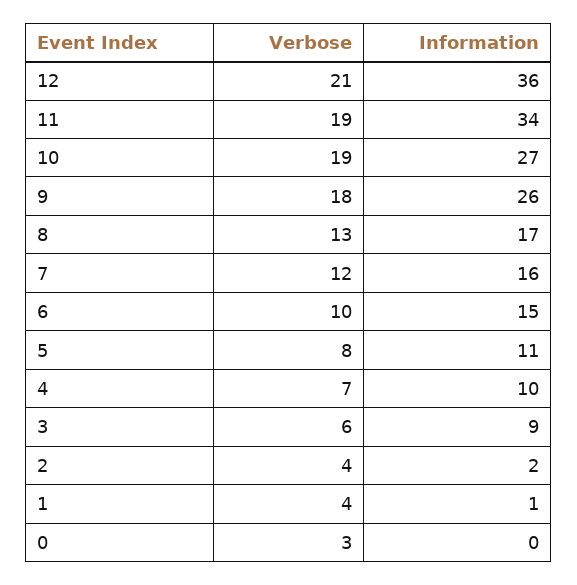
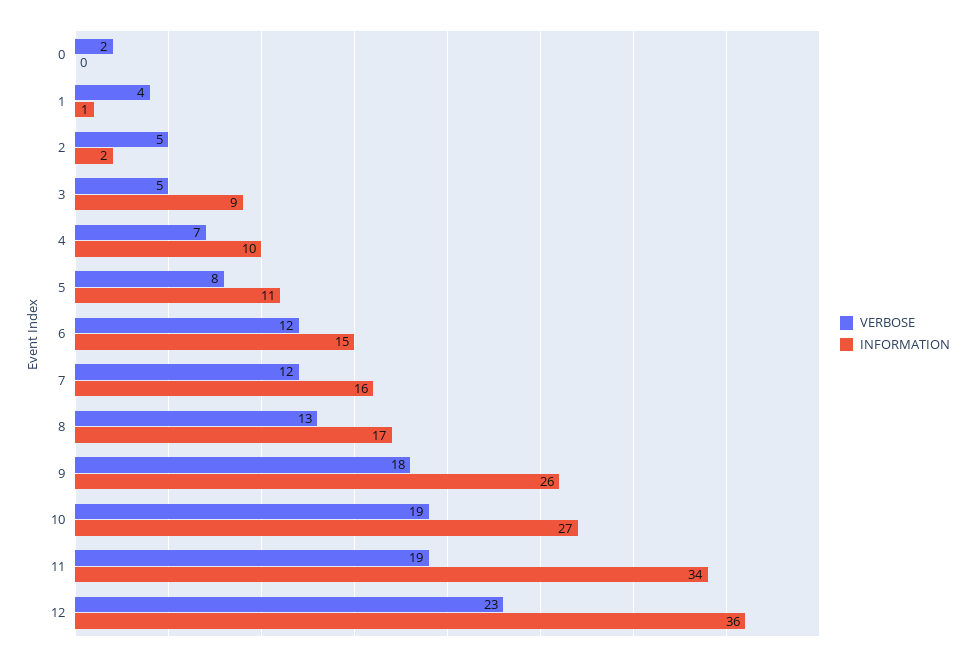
  {
    "Verbose": {
-     "12": 21,
+     "12": 23,
      "11": 19,
      "10": 19,
      "9": 18,
      "8": 13,
      "7": 12,
-     "6": 10,
+     "6": 12,
      "5": 8,
      "4": 7,
-     "3": 6,
+     "3": 5,
-     "2": 4,
+     "2": 5,
      "1": 4,
-     "0": 3
+     "0": 2
    },
    "Information": {
      "12": 36,
      "11": 34,
      "10": 27,
      "9": 26,
      "8": 17,
      "7": 16,
      "6": 15,
      "5": 11,
      "4": 10,
      "3": 9,
      "2": 2,
      "1": 1,
      "0": 0
    }
  }

